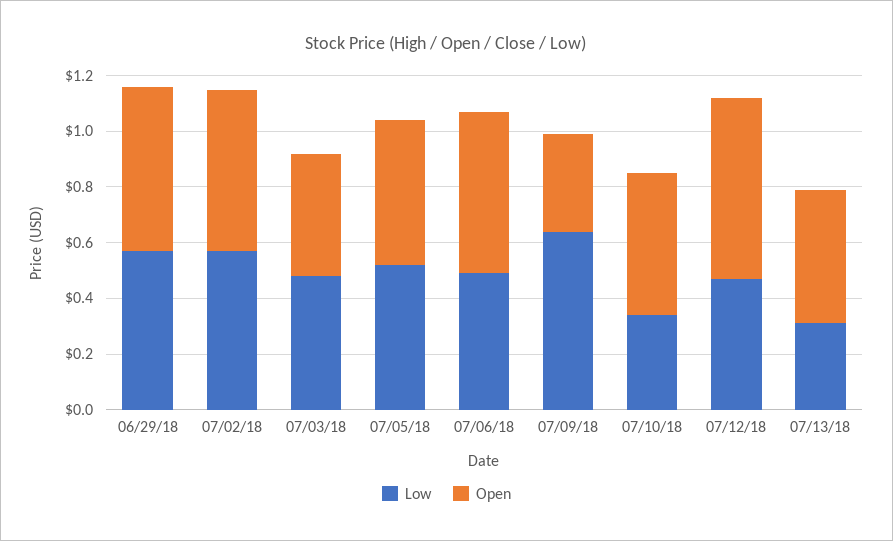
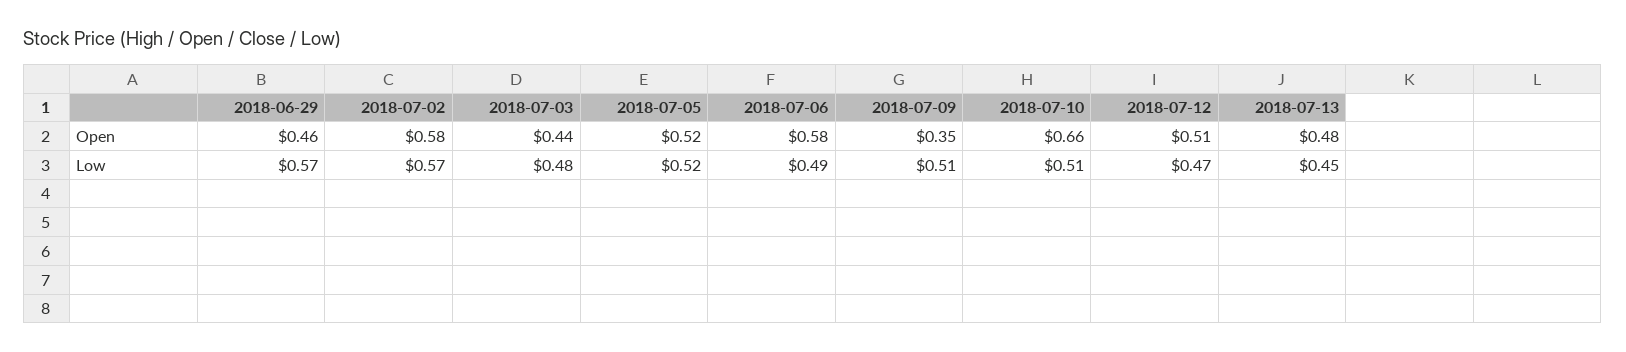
  {
    "Low": {
      "06/29/18": 0.57,
      "07/02/18": 0.57,
      "07/03/18": 0.48,
      "07/05/18": 0.52,
      "07/06/18": 0.49,
-     "07/09/18": 0.65,
+     "07/09/18": 0.51,
-     "07/10/18": 0.35,
+     "07/10/18": 0.51,
      "07/12/18": 0.47,
-     "07/13/18": 0.3
+     "07/13/18": 0.45
    },
    "Open": {
-     "06/29/18": 0.6,
+     "06/29/18": 0.46,
      "07/02/18": 0.58,
      "07/03/18": 0.44,
      "07/05/18": 0.52,
      "07/06/18": 0.58,
      "07/09/18": 0.35,
-     "07/10/18": 0.5,
+     "07/10/18": 0.66,
-     "07/12/18": 0.65,
+     "07/12/18": 0.51,
      "07/13/18": 0.48
    }
  }

